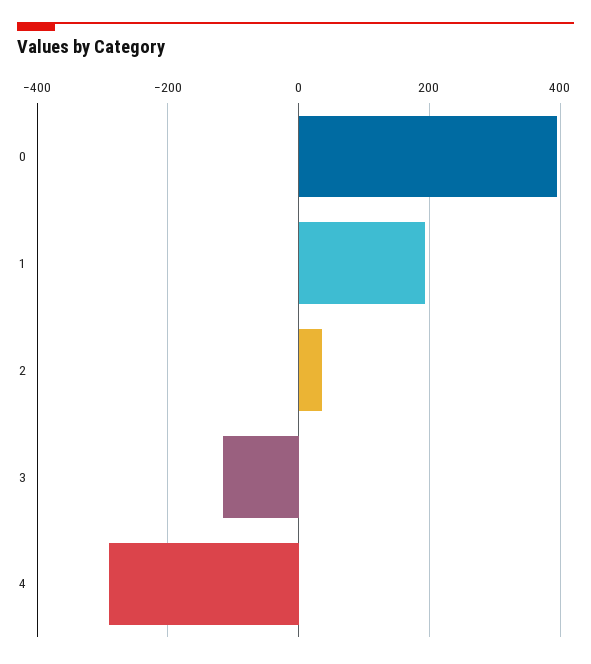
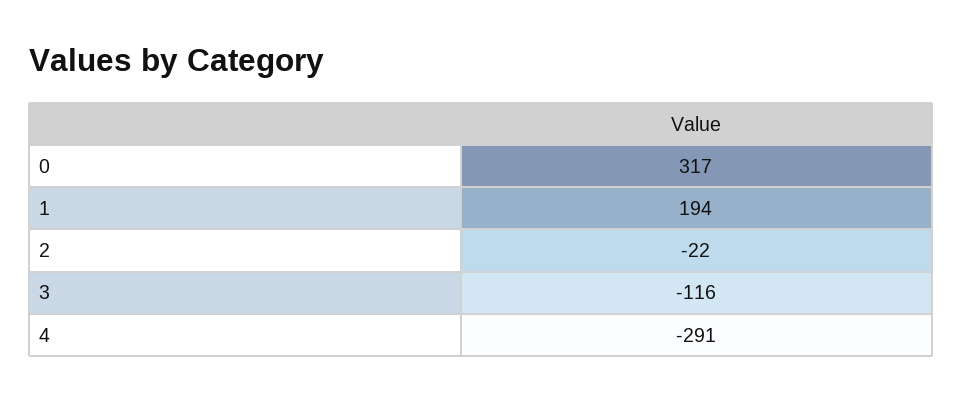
  {
-   "0": 400,
+   "0": 317,
    "1": 194,
-   "2": 40,
+   "2": -22,
    "3": -116,
    "4": -291
  }

